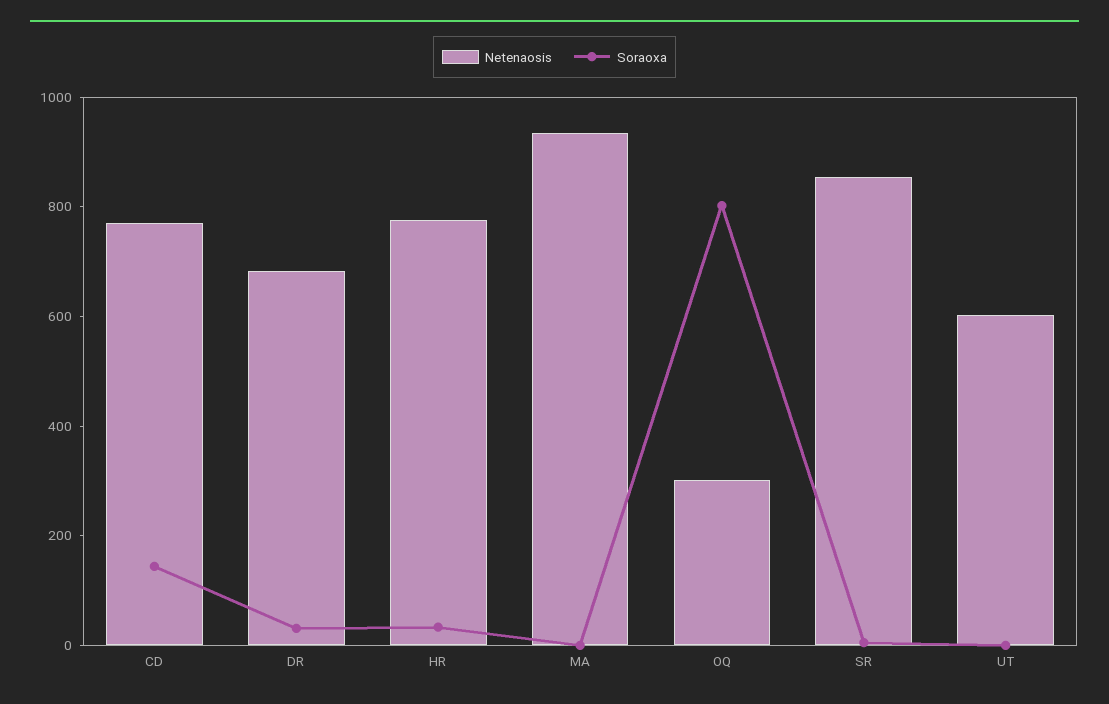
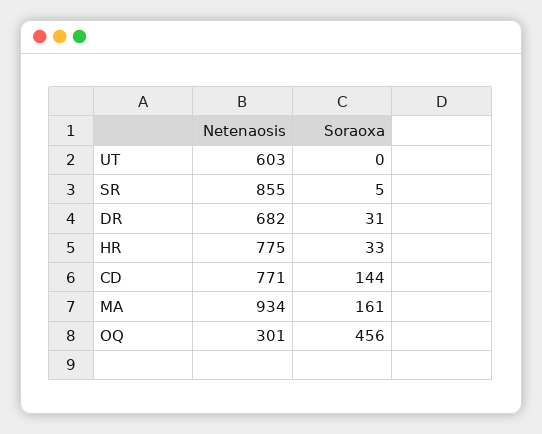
  {
    "Netenaosis": {
      "CD": 771,
      "DR": 682,
      "HR": 775,
      "MA": 934,
      "OQ": 301,
      "SR": 855,
      "UT": 603
    },
    "Soraoxa": {
      "CD": 144,
      "DR": 31,
      "HR": 33,
-     "MA": 0,
+     "MA": 161,
-     "OQ": 800,
+     "OQ": 456,
      "SR": 5,
      "UT": 0
    }
  }

